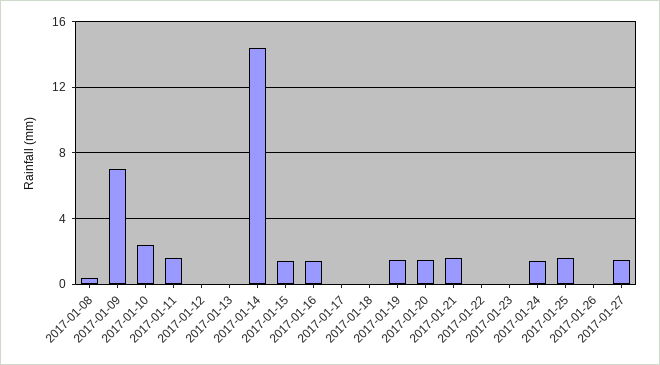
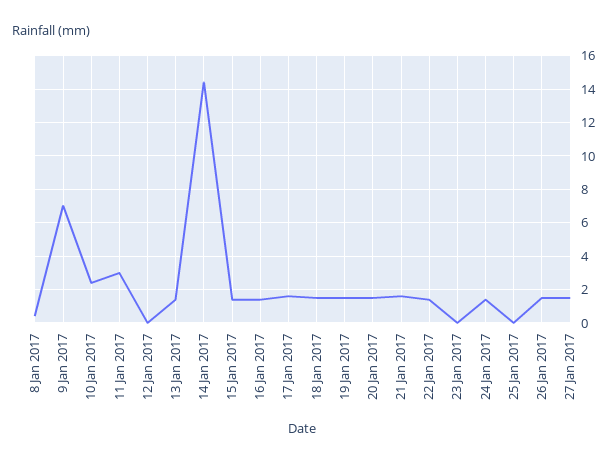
  {
    "2017-01-08": 0.5,
    "2017-01-09": 7,
    "2017-01-10": 2.5,
-   "2017-01-11": 1.5,
+   "2017-01-11": 3,
    "2017-01-12": 0,
-   "2017-01-13": 0,
+   "2017-01-13": 1.5,
    "2017-01-14": 14.5,
    "2017-01-15": 1.5,
    "2017-01-16": 1.5,
-   "2017-01-17": 0,
+   "2017-01-17": 1.5,
-   "2017-01-18": 0,
+   "2017-01-18": 1.5,
    "2017-01-19": 1.5,
    "2017-01-20": 1.5,
    "2017-01-21": 1.5,
-   "2017-01-22": 0,
+   "2017-01-22": 1.5,
    "2017-01-23": 0,
    "2017-01-24": 1.5,
-   "2017-01-25": 1.5,
+   "2017-01-25": 0,
-   "2017-01-26": 0,
+   "2017-01-26": 1.5,
    "2017-01-27": 1.5
  }

